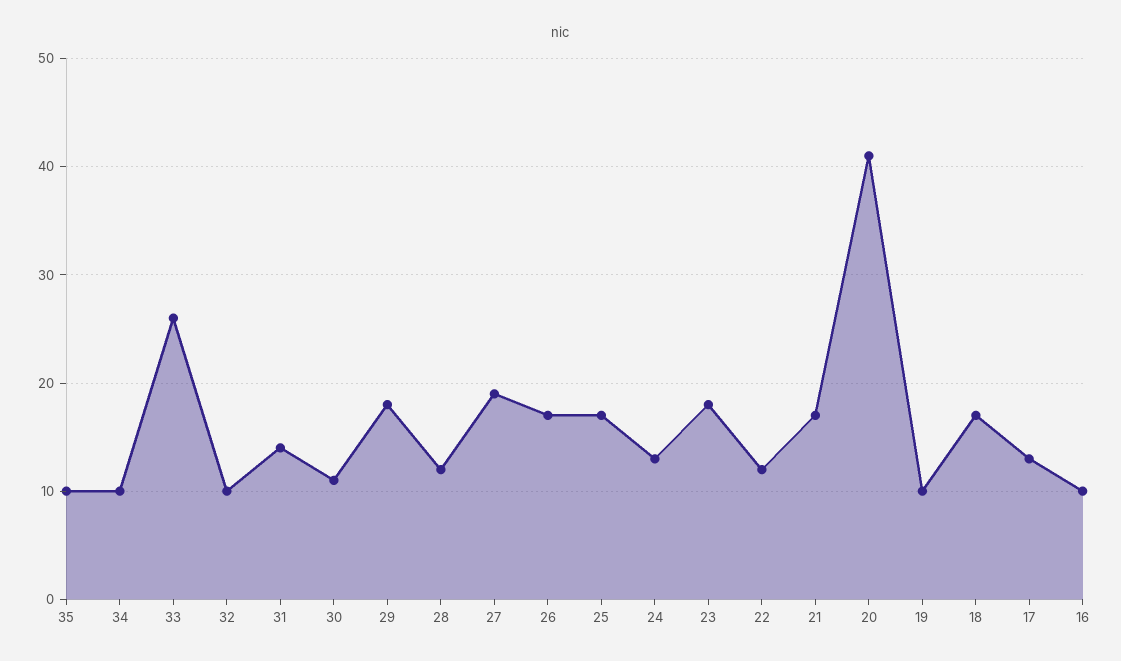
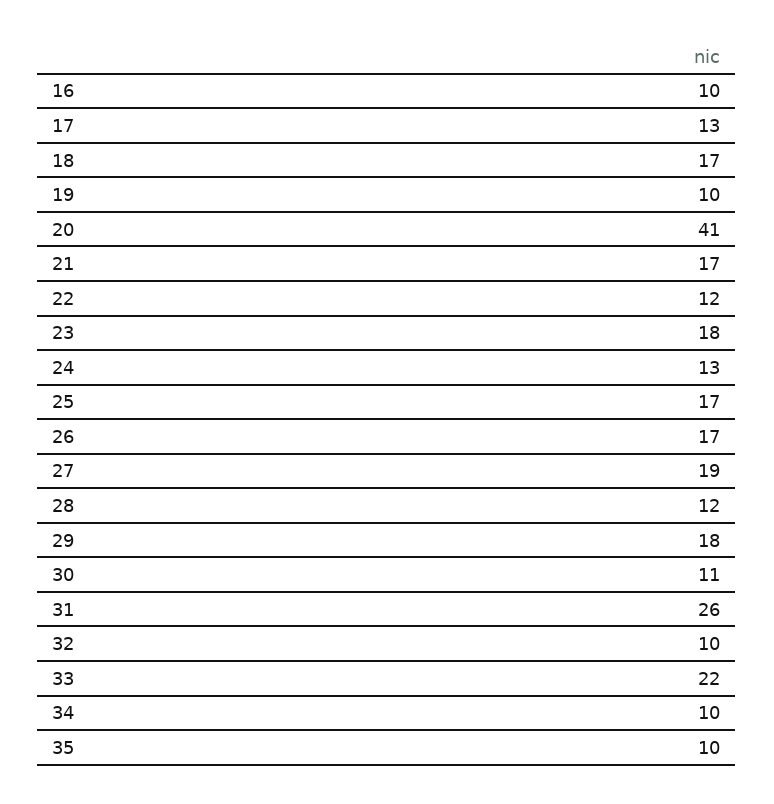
  {
    "35": 10,
    "34": 10,
-   "33": 26,
+   "33": 22,
    "32": 10,
-   "31": 14,
+   "31": 26,
    "30": 11,
    "29": 18,
    "28": 12,
    "27": 19,
    "26": 17,
    "25": 17,
    "24": 13,
    "23": 18,
    "22": 12,
    "21": 17,
    "20": 41,
    "19": 10,
    "18": 17,
    "17": 13,
    "16": 10
  }

